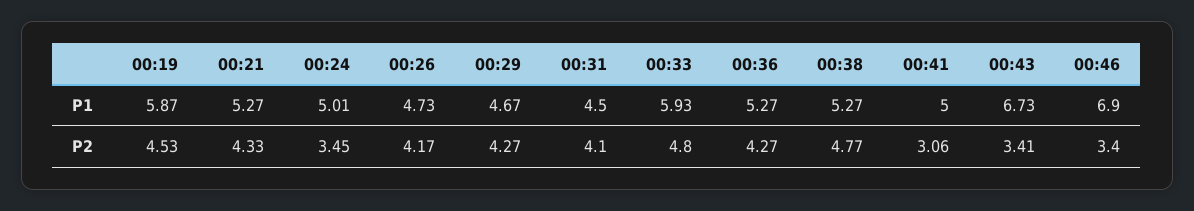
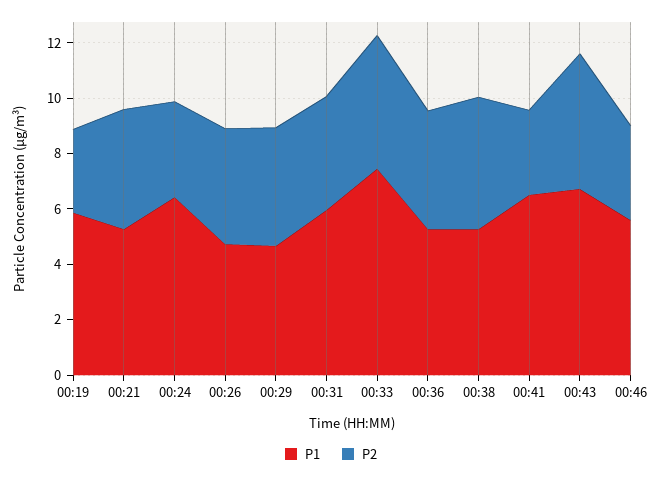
  {
    "P1": {
      "00:19": 5.87,
      "00:21": 5.27,
-     "00:24": 5.01,
+     "00:24": 6.5,
      "00:26": 4.73,
      "00:29": 4.67,
-     "00:31": 4.5,
+     "00:31": 6,
-     "00:33": 5.93,
+     "00:33": 7.5,
      "00:36": 5.27,
      "00:38": 5.27,
-     "00:41": 5,
+     "00:41": 6.5,
      "00:43": 6.73,
-     "00:46": 6.9
+     "00:46": 5.5
    },
    "P2": {
-     "00:19": 4.53,
+     "00:19": 3,
      "00:21": 4.33,
      "00:24": 3.45,
      "00:26": 4.17,
      "00:29": 4.27,
      "00:31": 4.1,
      "00:33": 4.8,
      "00:36": 4.27,
      "00:38": 4.77,
      "00:41": 3.06,
-     "00:43": 3.41,
+     "00:43": 5,
      "00:46": 3.4
    }
  }

